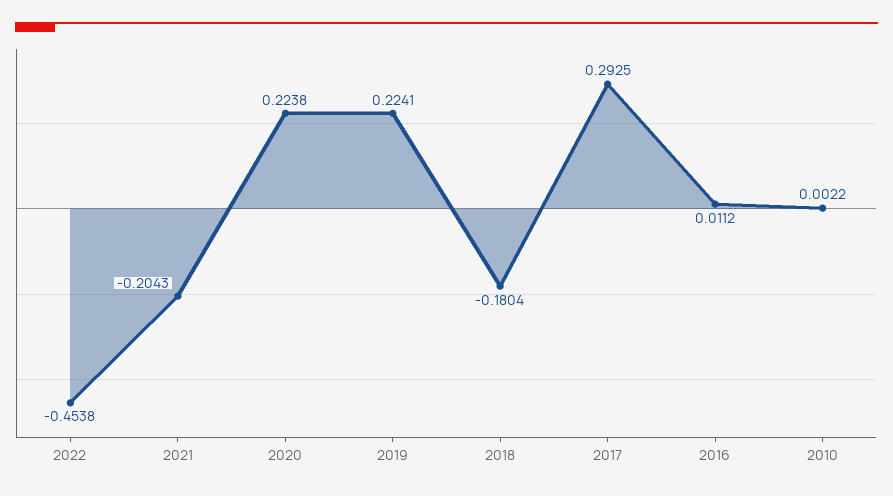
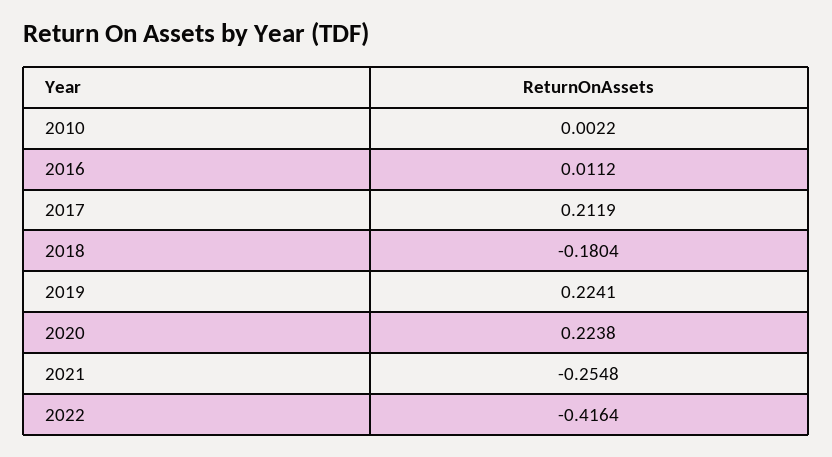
  {
-   "2022": -0.4538,
+   "2022": -0.4164,
-   "2021": -0.2043,
+   "2021": -0.2548,
    "2020": 0.2238,
    "2019": 0.2241,
    "2018": -0.1804,
-   "2017": 0.2925,
+   "2017": 0.2119,
    "2016": 0.0112,
    "2010": 0.0022
  }

